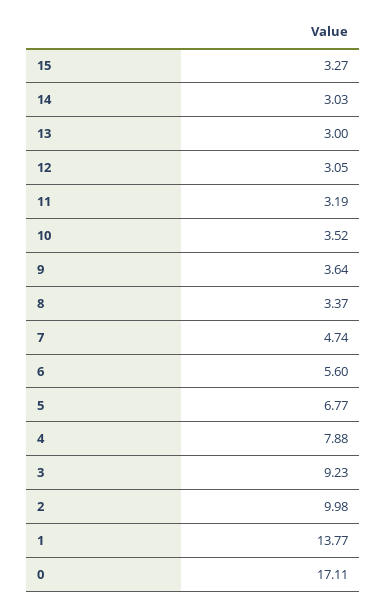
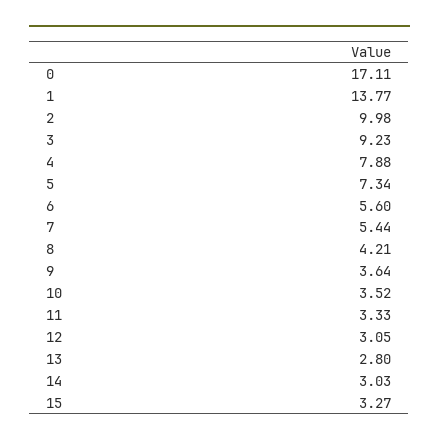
  {
    "15": 3.27,
    "14": 3.03,
-   "13": 3,
+   "13": 2.8,
    "12": 3.05,
-   "11": 3.19,
+   "11": 3.33,
    "10": 3.52,
    "9": 3.64,
-   "8": 3.37,
+   "8": 4.21,
-   "7": 4.74,
+   "7": 5.44,
    "6": 5.6,
-   "5": 6.77,
+   "5": 7.34,
    "4": 7.88,
    "3": 9.23,
    "2": 9.98,
    "1": 13.77,
    "0": 17.11
  }

